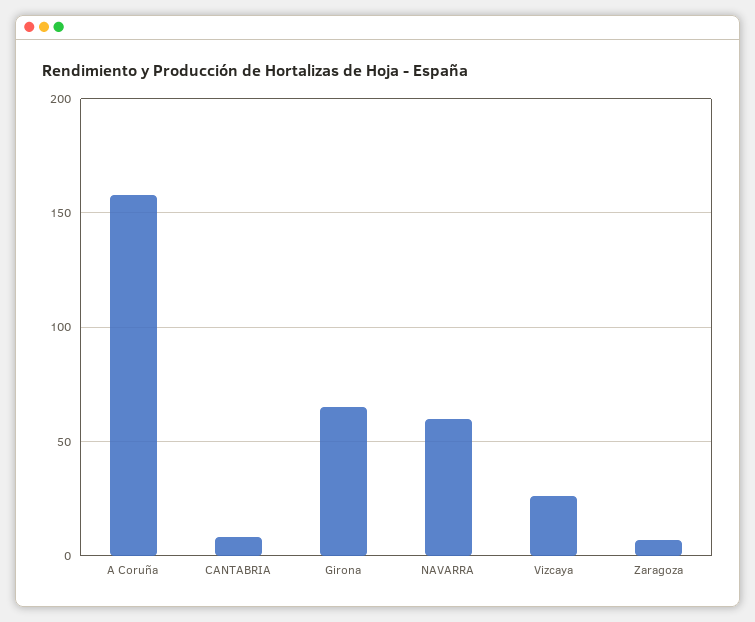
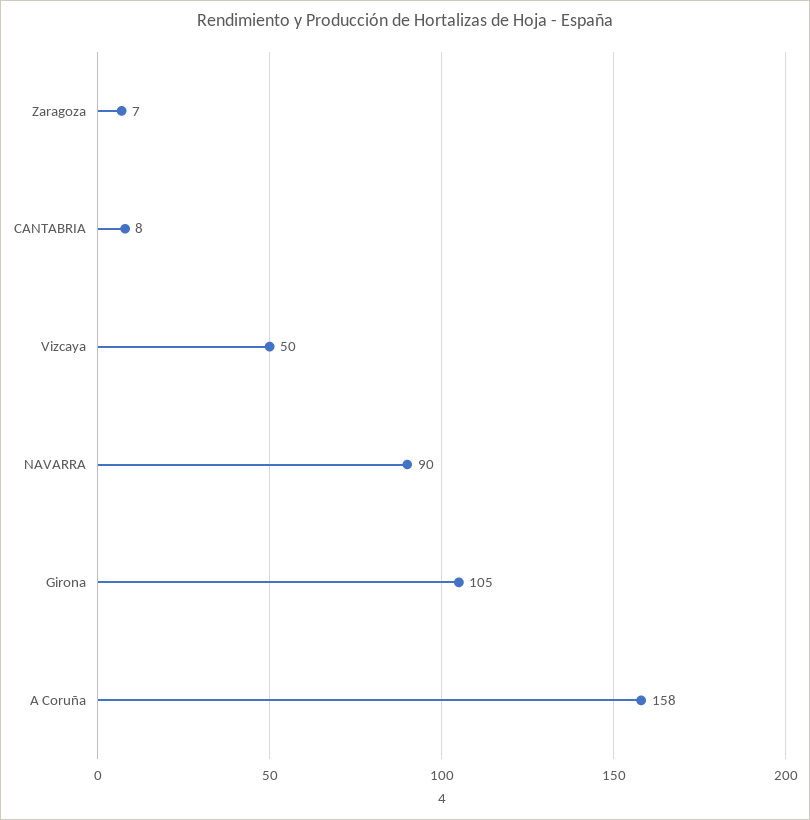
  {
    "A Coruña": 158,
    "CANTABRIA": 8,
-   "Girona": 65,
+   "Girona": 105,
-   "NAVARRA": 60,
+   "NAVARRA": 90,
-   "Vizcaya": 25,
+   "Vizcaya": 50,
    "Zaragoza": 7
  }

